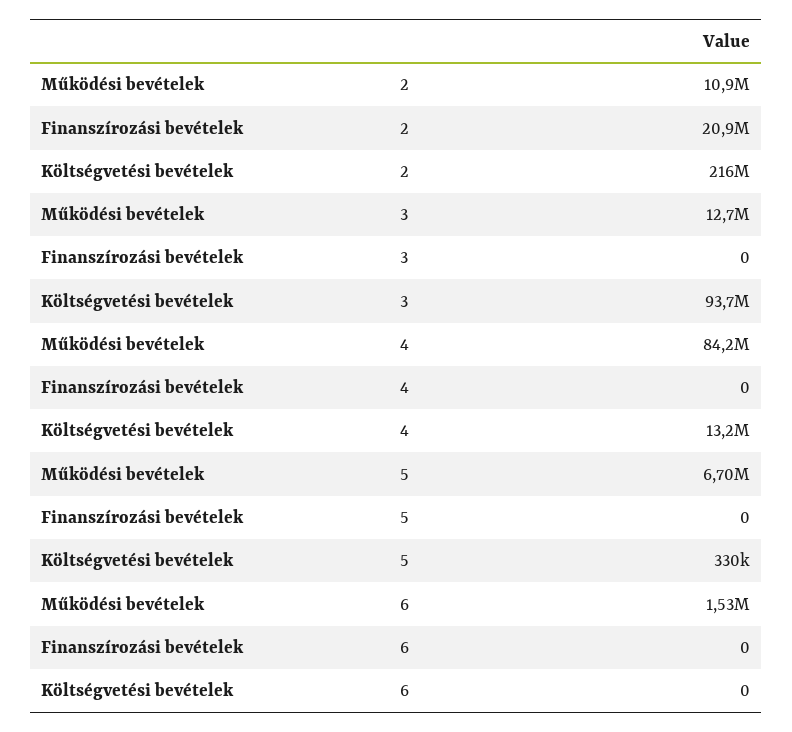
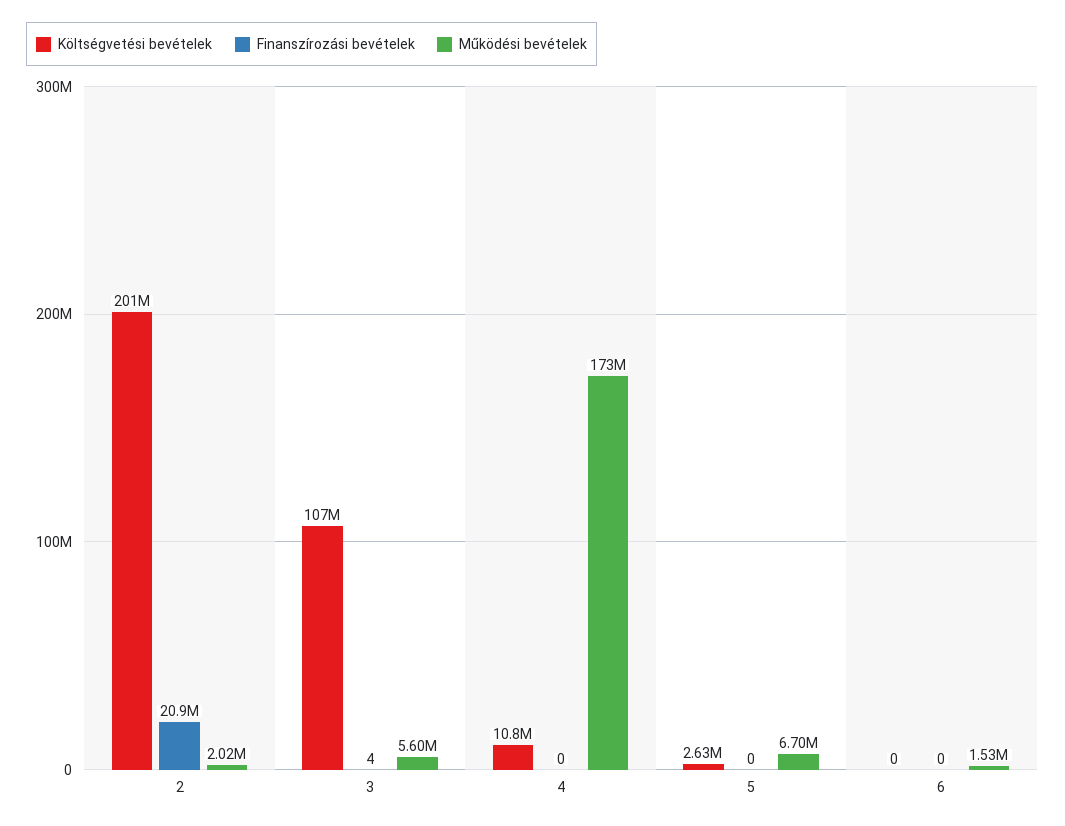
  {
    "Működési bevételek": {
-     "2": 10900000,
+     "2": 2020000,
-     "3": 12700000,
+     "3": 5600000,
-     "4": 84200000,
+     "4": 173000000,
      "5": 6700000,
      "6": 1530000
    },
    "Finanszírozási bevételek": {
      "2": 20900000,
-     "3": 0,
+     "3": 4,
      "4": 0,
      "5": 0,
      "6": 0
    },
    "Költségvetési bevételek": {
-     "2": 216000000,
+     "2": 201000000,
-     "3": 93700000,
+     "3": 107000000,
-     "4": 13200000,
+     "4": 10800000,
-     "5": 330000,
+     "5": 2630000,
      "6": 0
    }
  }

